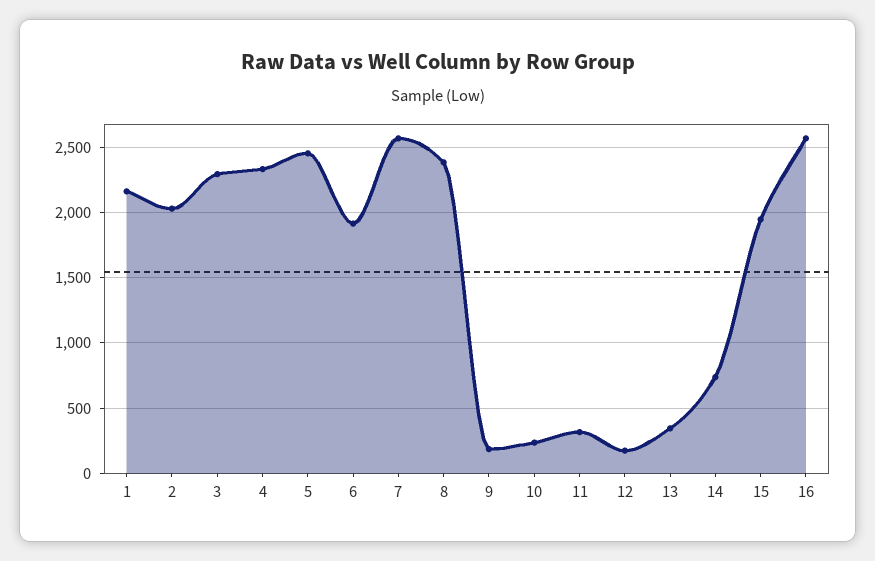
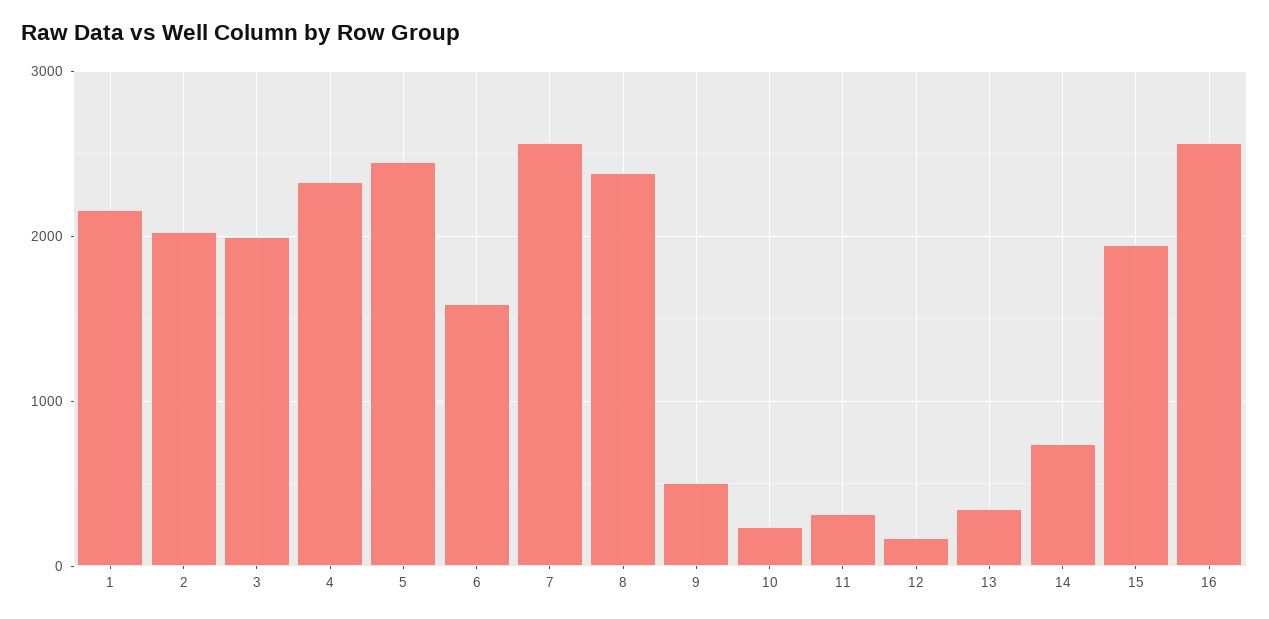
  {
    "1": 2150,
    "2": 2050,
-   "3": 2300,
+   "3": 2000,
    "4": 2350,
    "5": 2450,
-   "6": 1900,
+   "6": 1600,
    "7": 2550,
    "8": 2400,
-   "9": 200,
+   "9": 500,
    "10": 250,
    "11": 300,
    "12": 150,
    "13": 350,
    "14": 750,
    "15": 1950,
    "16": 2550
  }

